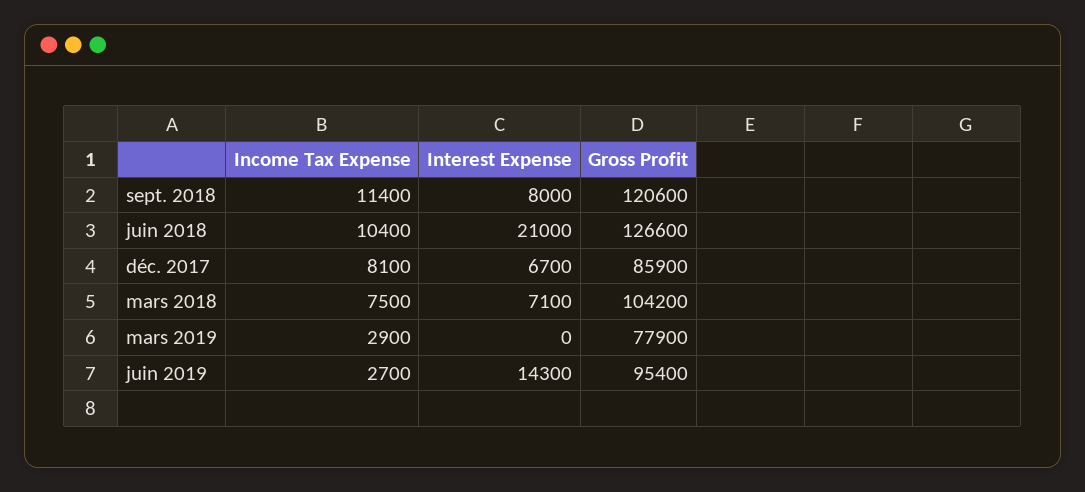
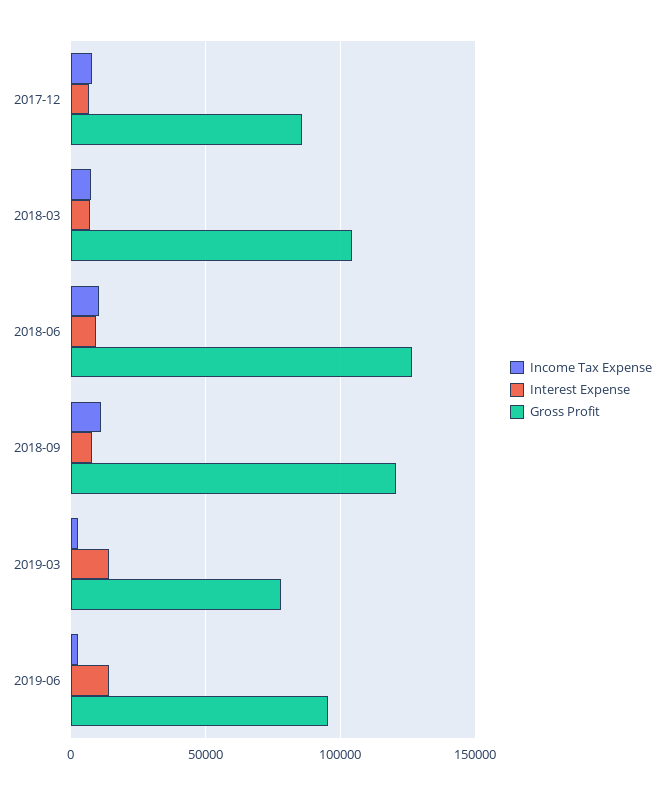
  {
    "Income Tax Expense": {
      "sept. 2018": 11400,
      "juin 2018": 10400,
      "déc. 2017": 8100,
      "mars 2018": 7500,
      "mars 2019": 2900,
      "juin 2019": 2700
    },
    "Interest Expense": {
      "sept. 2018": 8000,
-     "juin 2018": 21000,
+     "juin 2018": 10000,
      "déc. 2017": 6700,
      "mars 2018": 7100,
-     "mars 2019": 0,
+     "mars 2019": 15000,
      "juin 2019": 14300
    },
    "Gross Profit": {
      "sept. 2018": 120600,
      "juin 2018": 126600,
      "déc. 2017": 85900,
      "mars 2018": 104200,
      "mars 2019": 77900,
      "juin 2019": 95400
    }
  }

